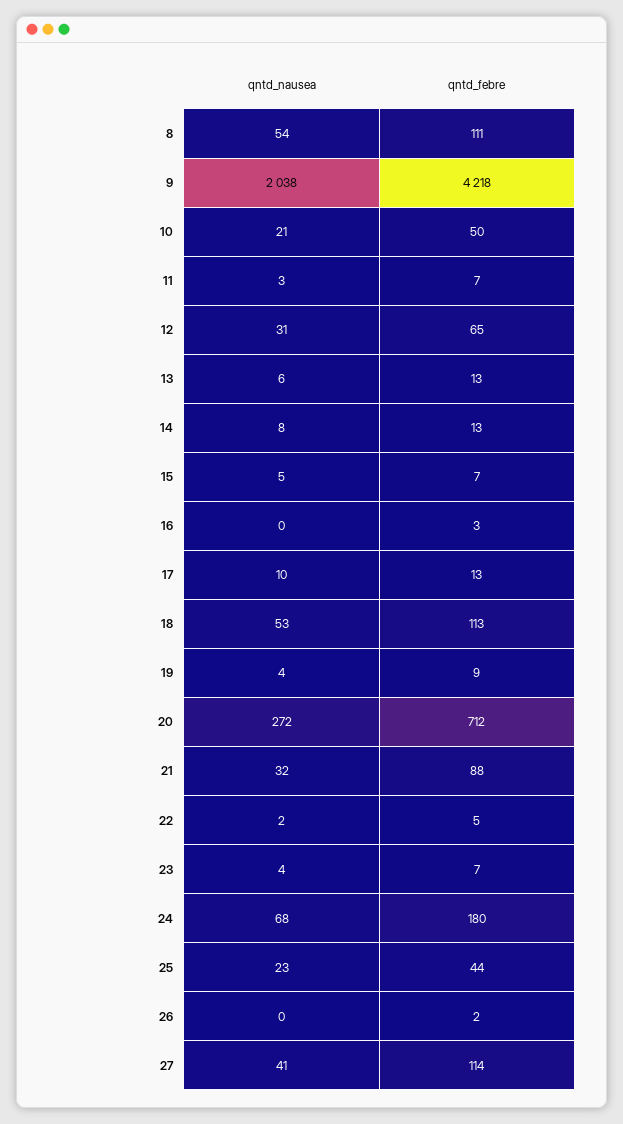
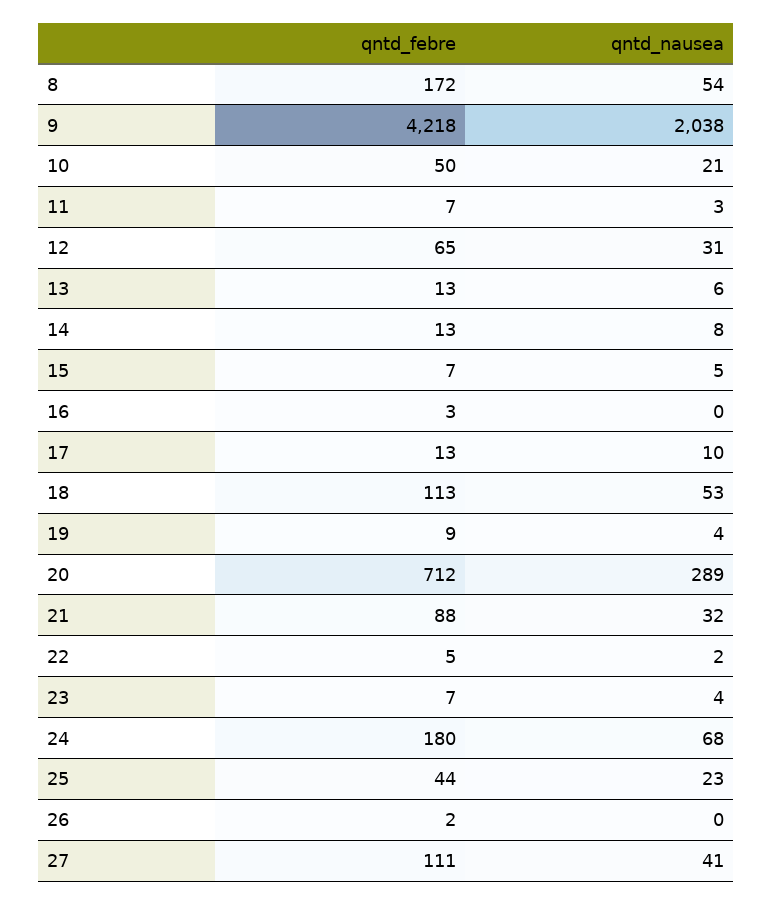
  {
    "qntd_nausea": {
      "8": 54,
      "9": 2038,
      "10": 21,
      "11": 3,
      "12": 31,
      "13": 6,
      "14": 8,
      "15": 5,
      "16": 0,
      "17": 10,
      "18": 53,
      "19": 4,
-     "20": 272,
+     "20": 289,
      "21": 32,
      "22": 2,
      "23": 4,
      "24": 68,
      "25": 23,
      "26": 0,
      "27": 41
    },
    "qntd_febre": {
-     "8": 111,
+     "8": 172,
      "9": 4218,
      "10": 50,
      "11": 7,
      "12": 65,
      "13": 13,
      "14": 13,
      "15": 7,
      "16": 3,
      "17": 13,
      "18": 113,
      "19": 9,
      "20": 712,
      "21": 88,
      "22": 5,
      "23": 7,
      "24": 180,
      "25": 44,
      "26": 2,
-     "27": 114
+     "27": 111
    }
  }

